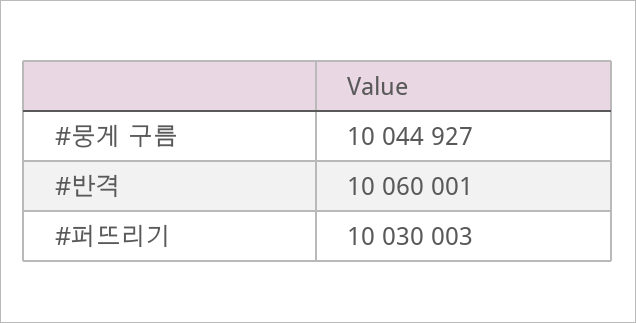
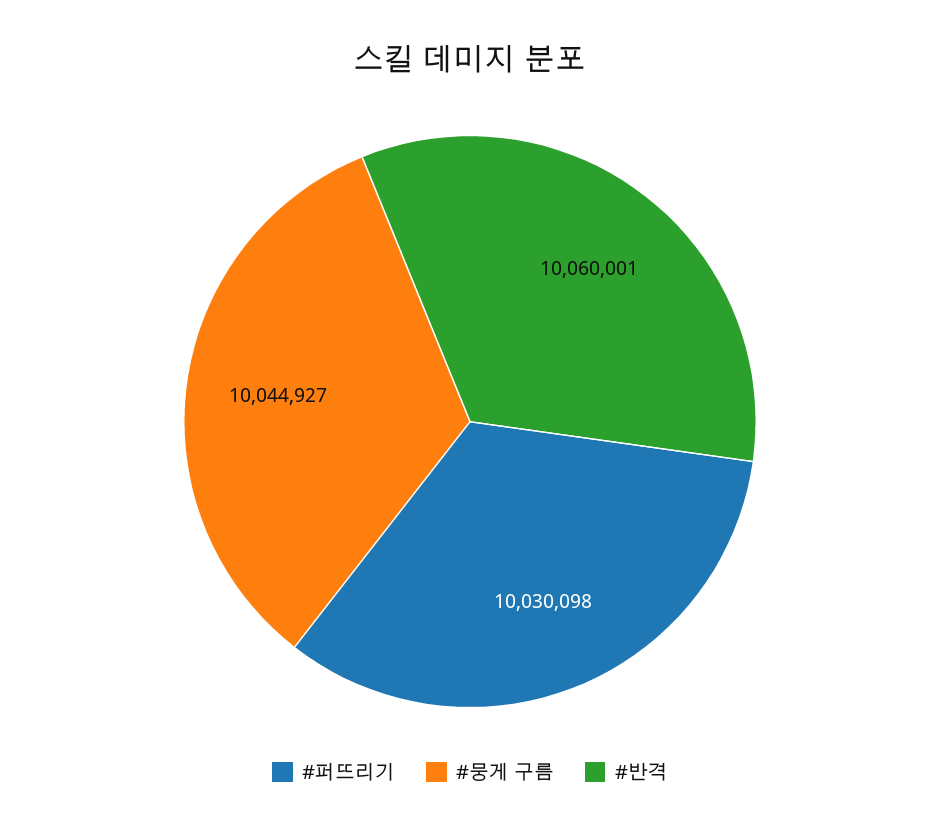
  {
    "#뭉게 구름": 10044927,
    "#반격": 10060001,
-   "#퍼뜨리기": 10030003
+   "#퍼뜨리기": 10030098
  }

